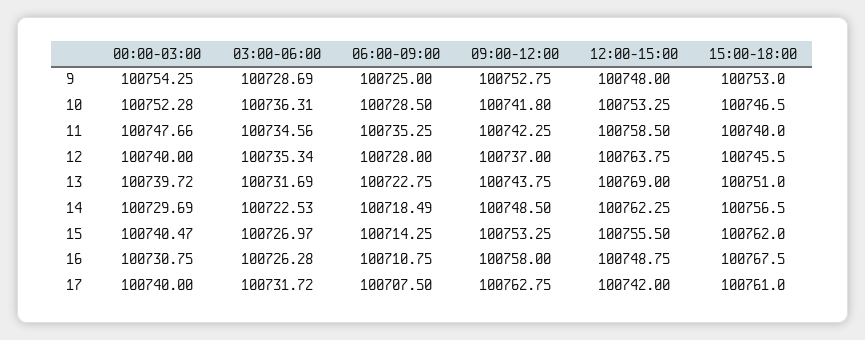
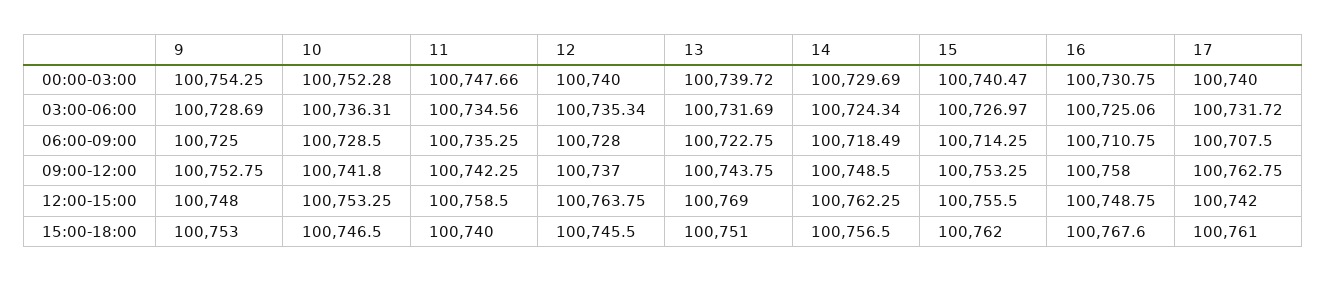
  {
    "00:00-03:00": {
      "9": 100754.25,
      "10": 100752.28,
      "11": 100747.66,
      "12": 100740,
      "13": 100739.72,
      "14": 100729.69,
      "15": 100740.47,
      "16": 100730.75,
      "17": 100740
    },
    "03:00-06:00": {
      "9": 100728.69,
      "10": 100736.31,
      "11": 100734.56,
      "12": 100735.34,
      "13": 100731.69,
-     "14": 100722.53,
+     "14": 100724.34,
      "15": 100726.97,
-     "16": 100726.28,
+     "16": 100725.06,
      "17": 100731.72
    },
    "06:00-09:00": {
      "9": 100725,
      "10": 100728.5,
      "11": 100735.25,
      "12": 100728,
      "13": 100722.75,
      "14": 100718.49,
      "15": 100714.25,
      "16": 100710.75,
      "17": 100707.5
    },
    "09:00-12:00": {
      "9": 100752.75,
      "10": 100741.8,
      "11": 100742.25,
      "12": 100737,
      "13": 100743.75,
      "14": 100748.5,
      "15": 100753.25,
      "16": 100758,
      "17": 100762.75
    },
    "12:00-15:00": {
      "9": 100748,
      "10": 100753.25,
      "11": 100758.5,
      "12": 100763.75,
      "13": 100769,
      "14": 100762.25,
      "15": 100755.5,
      "16": 100748.75,
      "17": 100742
    },
    "15:00-18:00": {
      "9": 100753,
      "10": 100746.5,
      "11": 100740,
      "12": 100745.5,
      "13": 100751,
      "14": 100756.5,
      "15": 100762,
-     "16": 100767.5,
+     "16": 100767.6,
      "17": 100761
    }
  }

